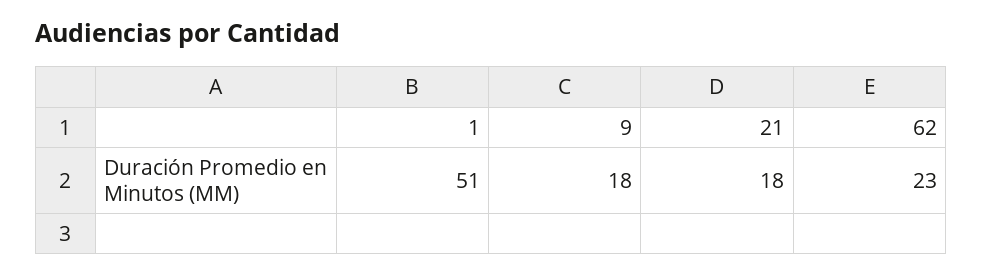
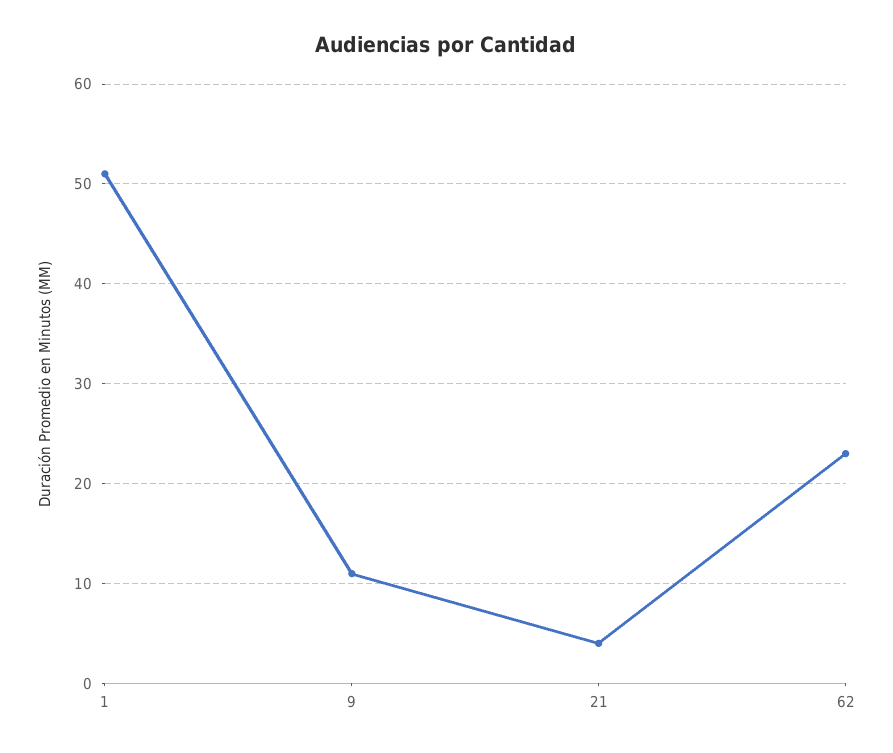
  {
    "1": 51,
-   "9": 18,
+   "9": 11,
-   "21": 18,
+   "21": 4,
    "62": 23
  }

